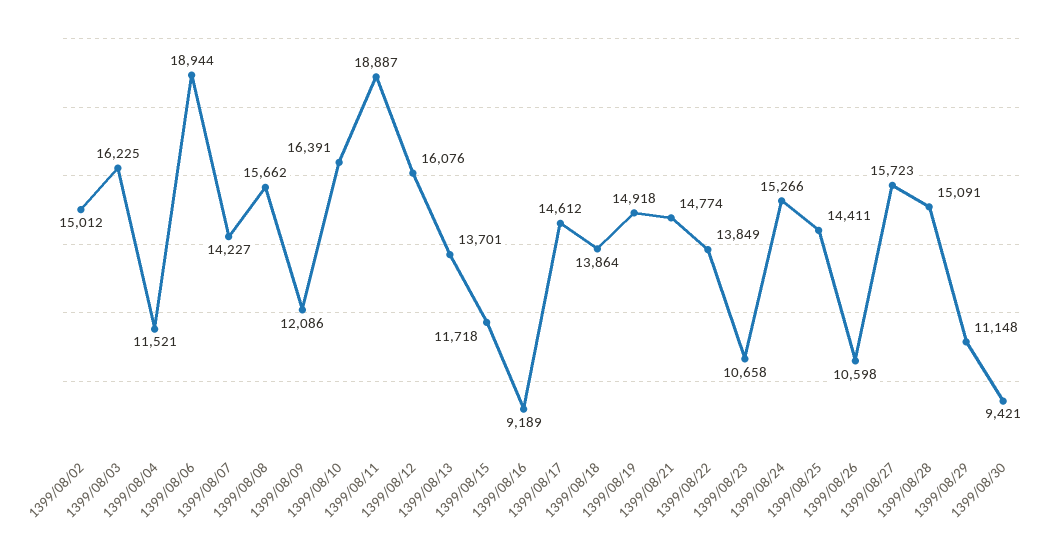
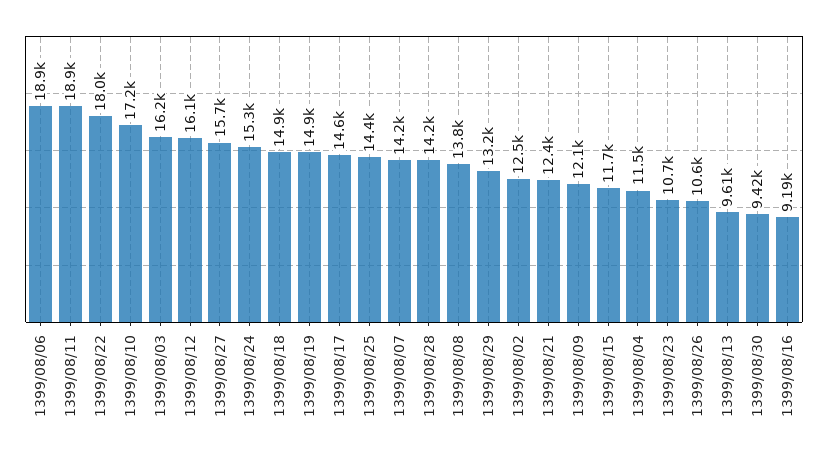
  {
-   "1399/08/02": 15012,
+   "1399/08/02": 12500,
    "1399/08/03": 16225,
    "1399/08/04": 11521,
    "1399/08/06": 18944,
    "1399/08/07": 14227,
-   "1399/08/08": 15662,
+   "1399/08/08": 13800,
    "1399/08/09": 12086,
-   "1399/08/10": 16391,
+   "1399/08/10": 17200,
    "1399/08/11": 18887,
    "1399/08/12": 16076,
-   "1399/08/13": 13701,
+   "1399/08/13": 9610,
    "1399/08/15": 11718,
    "1399/08/16": 9189,
    "1399/08/17": 14612,
-   "1399/08/18": 13864,
+   "1399/08/18": 14900,
    "1399/08/19": 14918,
-   "1399/08/21": 14774,
+   "1399/08/21": 12400,
-   "1399/08/22": 13849,
+   "1399/08/22": 18000,
    "1399/08/23": 10658,
    "1399/08/24": 15266,
    "1399/08/25": 14411,
    "1399/08/26": 10598,
    "1399/08/27": 15723,
-   "1399/08/28": 15091,
+   "1399/08/28": 14200,
-   "1399/08/29": 11148,
+   "1399/08/29": 13200,
    "1399/08/30": 9421
  }

